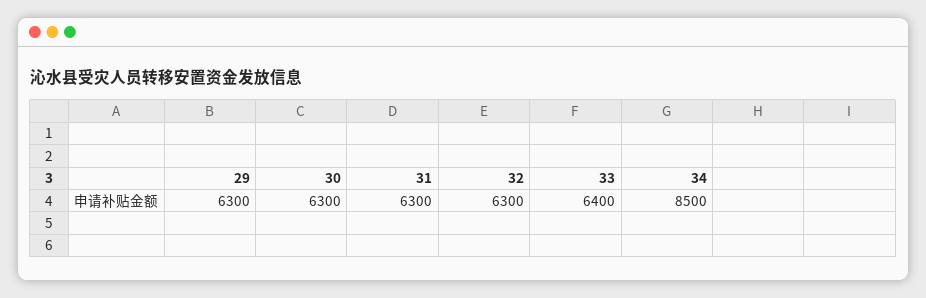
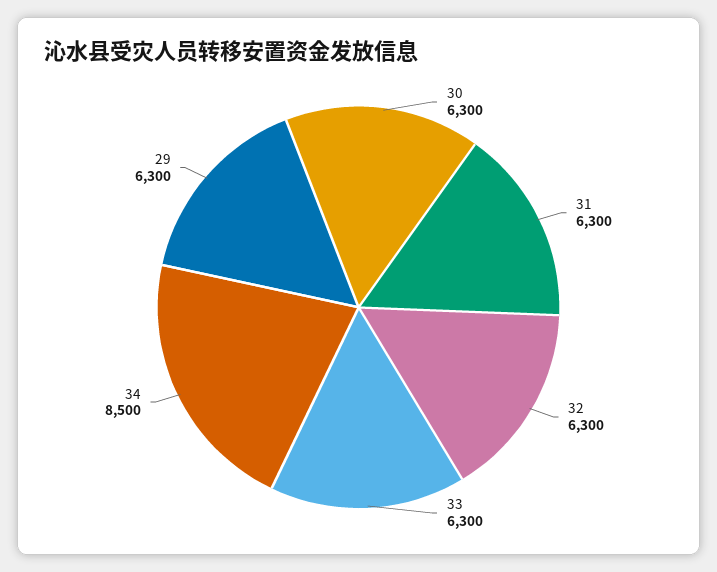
  {
    "29": 6300,
    "30": 6300,
    "31": 6300,
    "32": 6300,
-   "33": 6400,
+   "33": 6300,
    "34": 8500
  }

